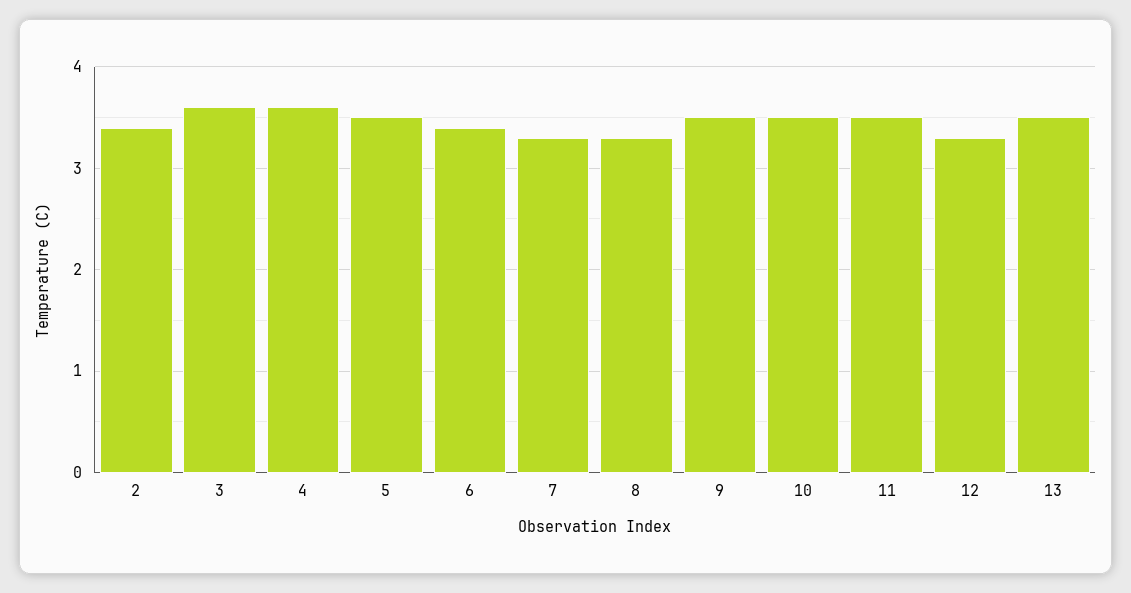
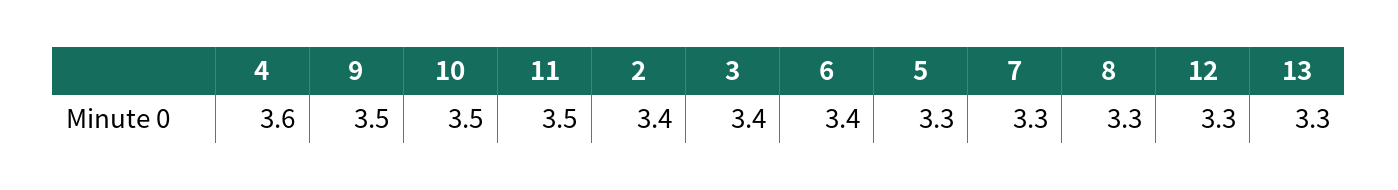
  {
    "2": 3.4,
-   "3": 3.6,
+   "3": 3.4,
    "4": 3.6,
-   "5": 3.5,
+   "5": 3.3,
    "6": 3.4,
    "7": 3.3,
    "8": 3.3,
    "9": 3.5,
    "10": 3.5,
    "11": 3.5,
    "12": 3.3,
-   "13": 3.5
+   "13": 3.3
  }

